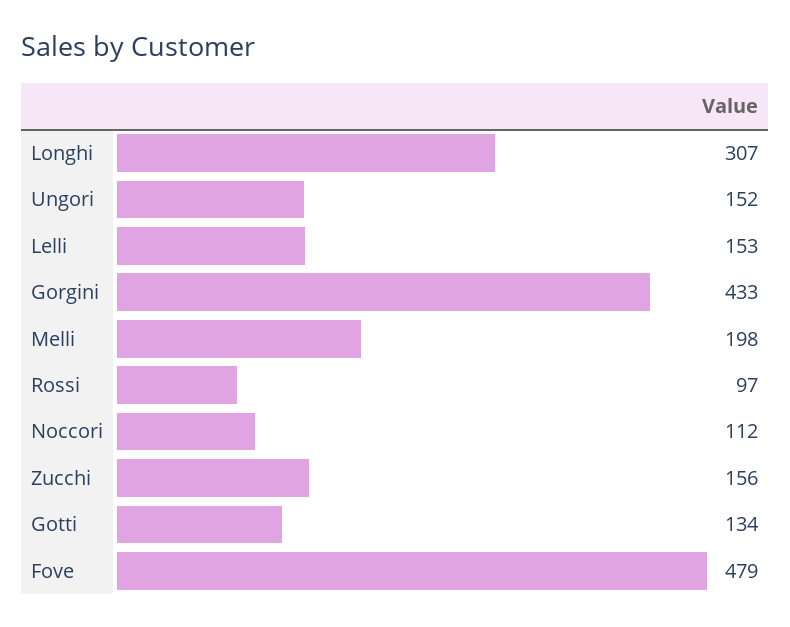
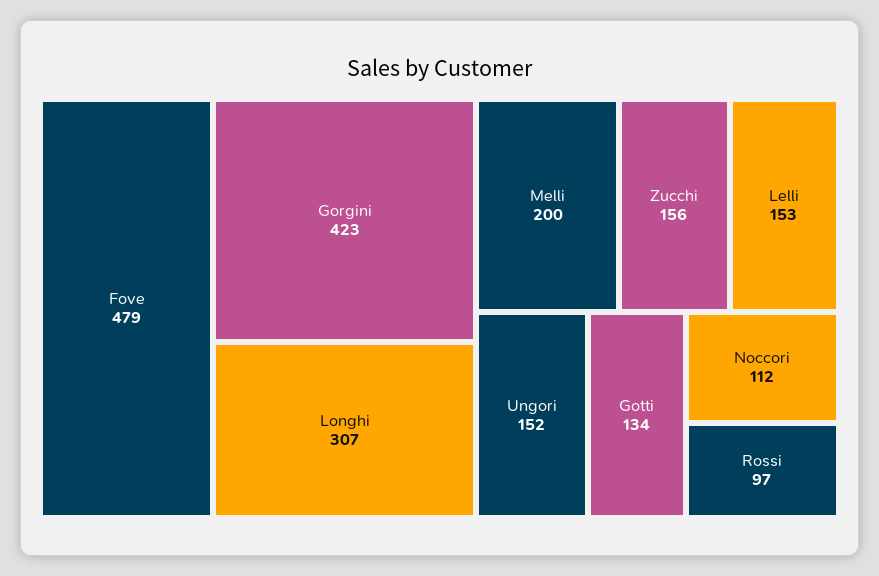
  {
    "Longhi": 307,
    "Ungori": 152,
    "Lelli": 153,
-   "Gorgini": 433,
+   "Gorgini": 423,
-   "Melli": 198,
+   "Melli": 200,
    "Rossi": 97,
    "Noccori": 112,
    "Zucchi": 156,
    "Gotti": 134,
    "Fove": 479
  }

